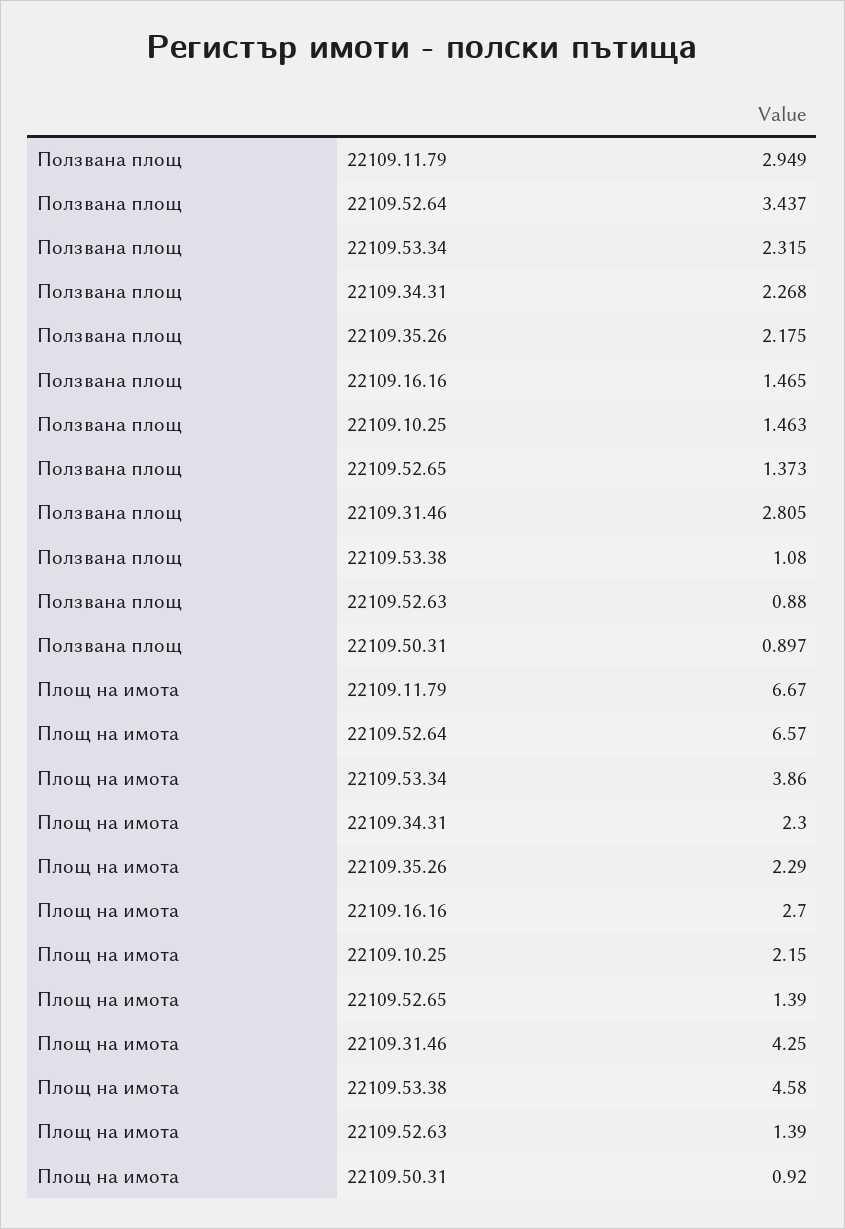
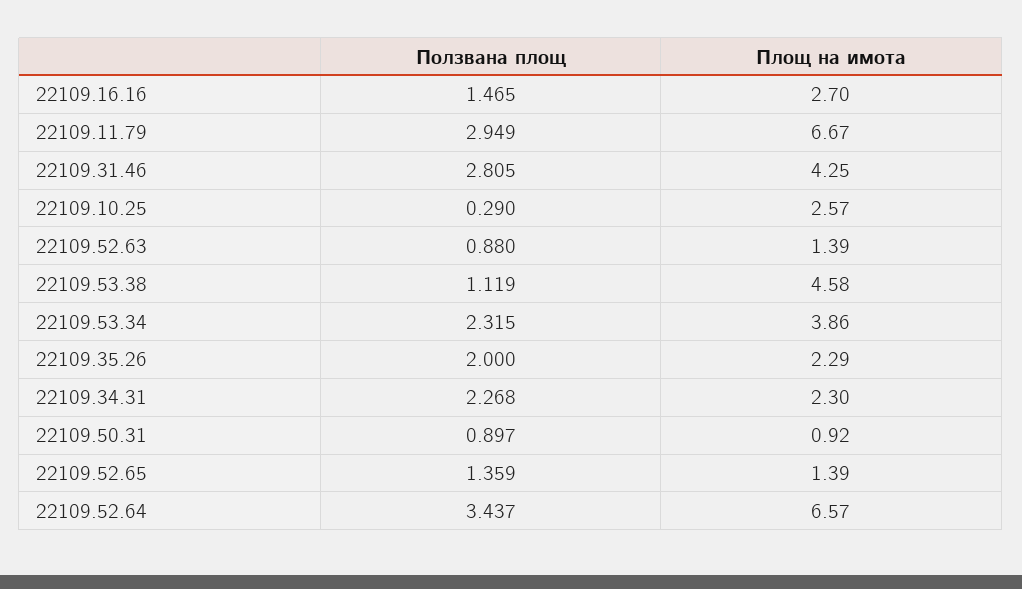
  {
    "Ползвана площ": {
      "22109.11.79": 2.949,
      "22109.52.64": 3.437,
      "22109.53.34": 2.315,
      "22109.34.31": 2.268,
-     "22109.35.26": 2.175,
+     "22109.35.26": 2,
      "22109.16.16": 1.465,
-     "22109.10.25": 1.463,
+     "22109.10.25": 0.29,
-     "22109.52.65": 1.373,
+     "22109.52.65": 1.359,
      "22109.31.46": 2.805,
-     "22109.53.38": 1.08,
+     "22109.53.38": 1.119,
      "22109.52.63": 0.88,
      "22109.50.31": 0.897
    },
    "Площ на имота": {
      "22109.11.79": 6.67,
      "22109.52.64": 6.57,
      "22109.53.34": 3.86,
      "22109.34.31": 2.3,
      "22109.35.26": 2.29,
      "22109.16.16": 2.7,
-     "22109.10.25": 2.15,
+     "22109.10.25": 2.57,
      "22109.52.65": 1.39,
      "22109.31.46": 4.25,
      "22109.53.38": 4.58,
      "22109.52.63": 1.39,
      "22109.50.31": 0.92
    }
  }

